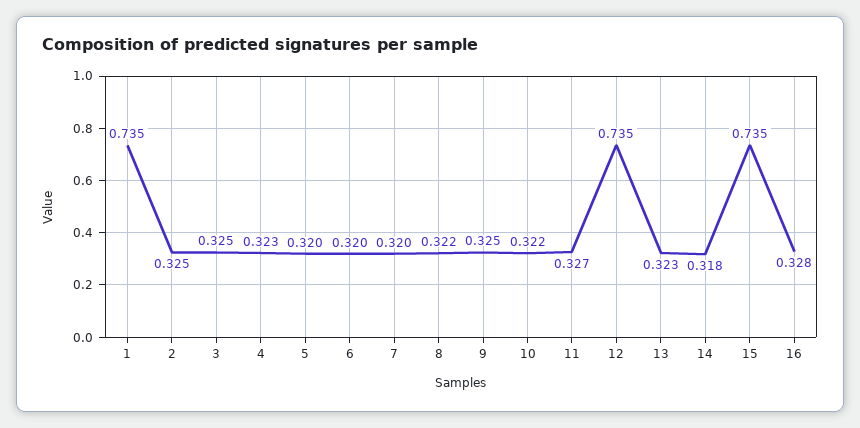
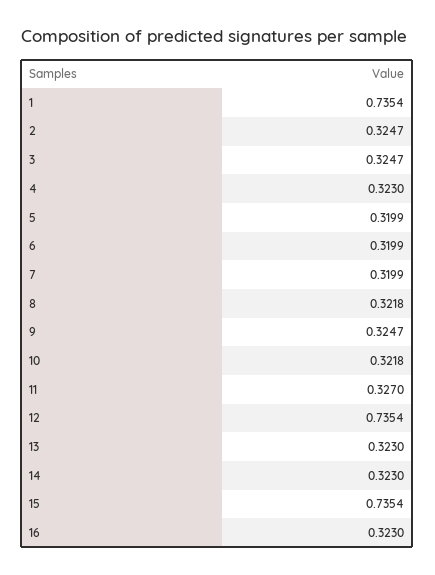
  {
    "1": 0.7354,
    "2": 0.3247,
    "3": 0.3247,
    "4": 0.323,
    "5": 0.3199,
    "6": 0.3199,
    "7": 0.3199,
    "8": 0.3218,
    "9": 0.3247,
    "10": 0.3218,
    "11": 0.327,
    "12": 0.7354,
    "13": 0.323,
-   "14": 0.318,
+   "14": 0.323,
    "15": 0.7354,
-   "16": 0.328
+   "16": 0.323
  }

